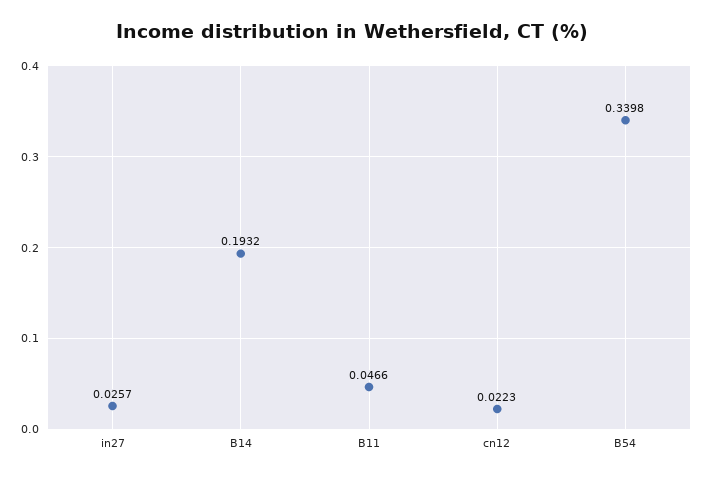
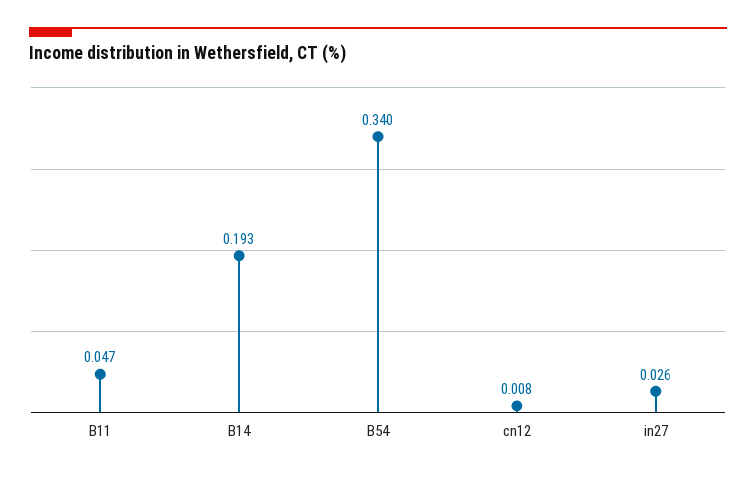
  {
    "in27": 0.0257,
    "B14": 0.1932,
    "B11": 0.0466,
-   "cn12": 0.0223,
+   "cn12": 0.008,
    "B54": 0.3398
  }

